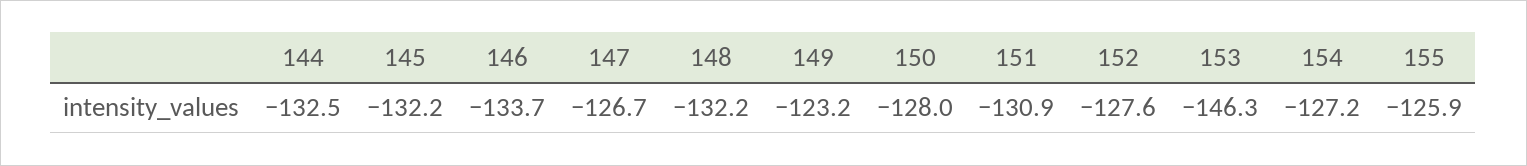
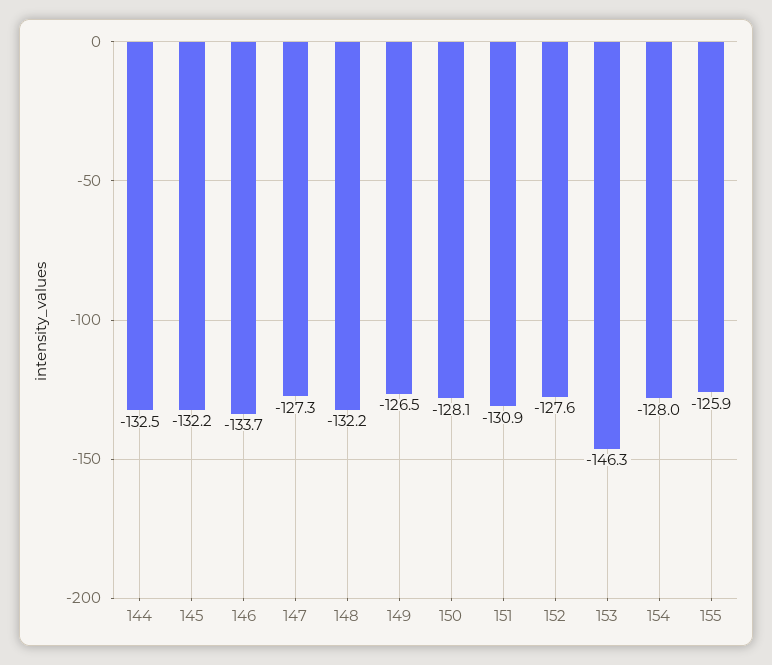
  {
    "144": -132.5,
    "145": -132.2,
    "146": -133.7,
-   "147": -126.7,
+   "147": -127.3,
    "148": -132.2,
-   "149": -123.2,
+   "149": -126.5,
-   "150": -128,
+   "150": -128.1,
    "151": -130.9,
    "152": -127.6,
    "153": -146.3,
-   "154": -127.2,
+   "154": -128,
    "155": -125.9
  }

